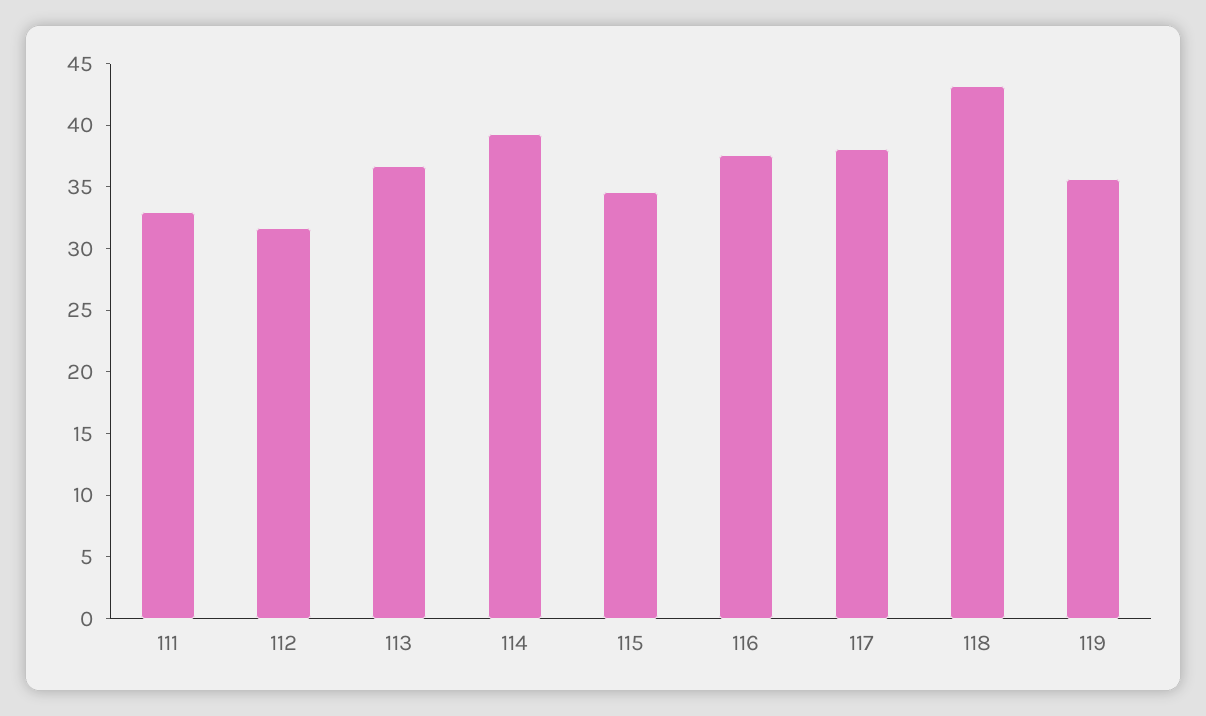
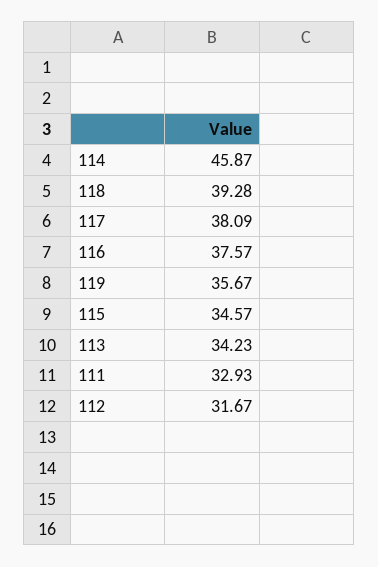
  {
    "111": 32.93,
    "112": 31.67,
-   "113": 37,
+   "113": 34.23,
-   "114": 39,
+   "114": 45.87,
    "115": 34.57,
    "116": 37.57,
    "117": 38.09,
-   "118": 43,
+   "118": 39.28,
    "119": 35.67
  }

